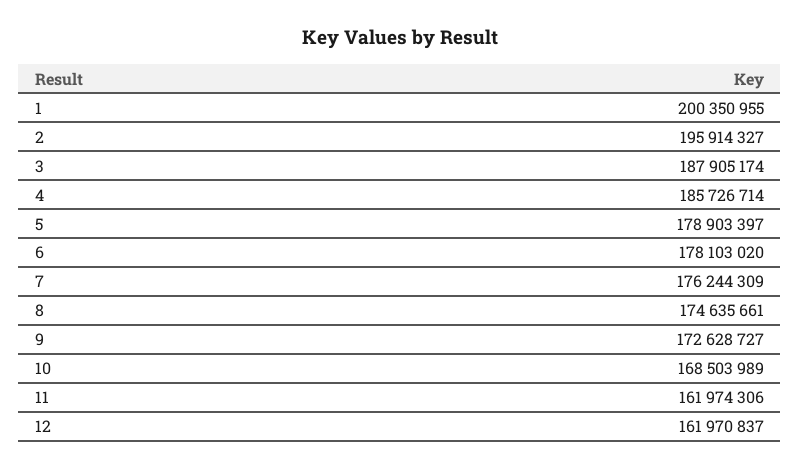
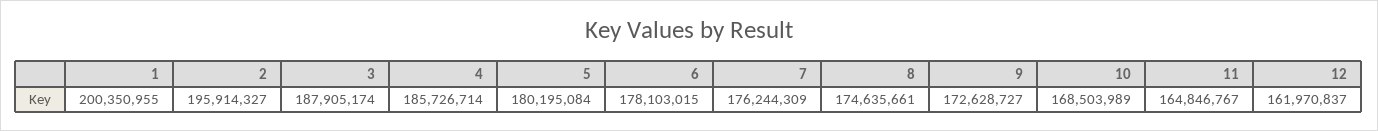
  {
    "1": 200350955,
    "2": 195914327,
    "3": 187905174,
    "4": 185726714,
-   "5": 178903397,
+   "5": 180195084,
-   "6": 178103020,
+   "6": 178103015,
    "7": 176244309,
    "8": 174635661,
    "9": 172628727,
    "10": 168503989,
-   "11": 161974306,
+   "11": 164846767,
    "12": 161970837
  }

